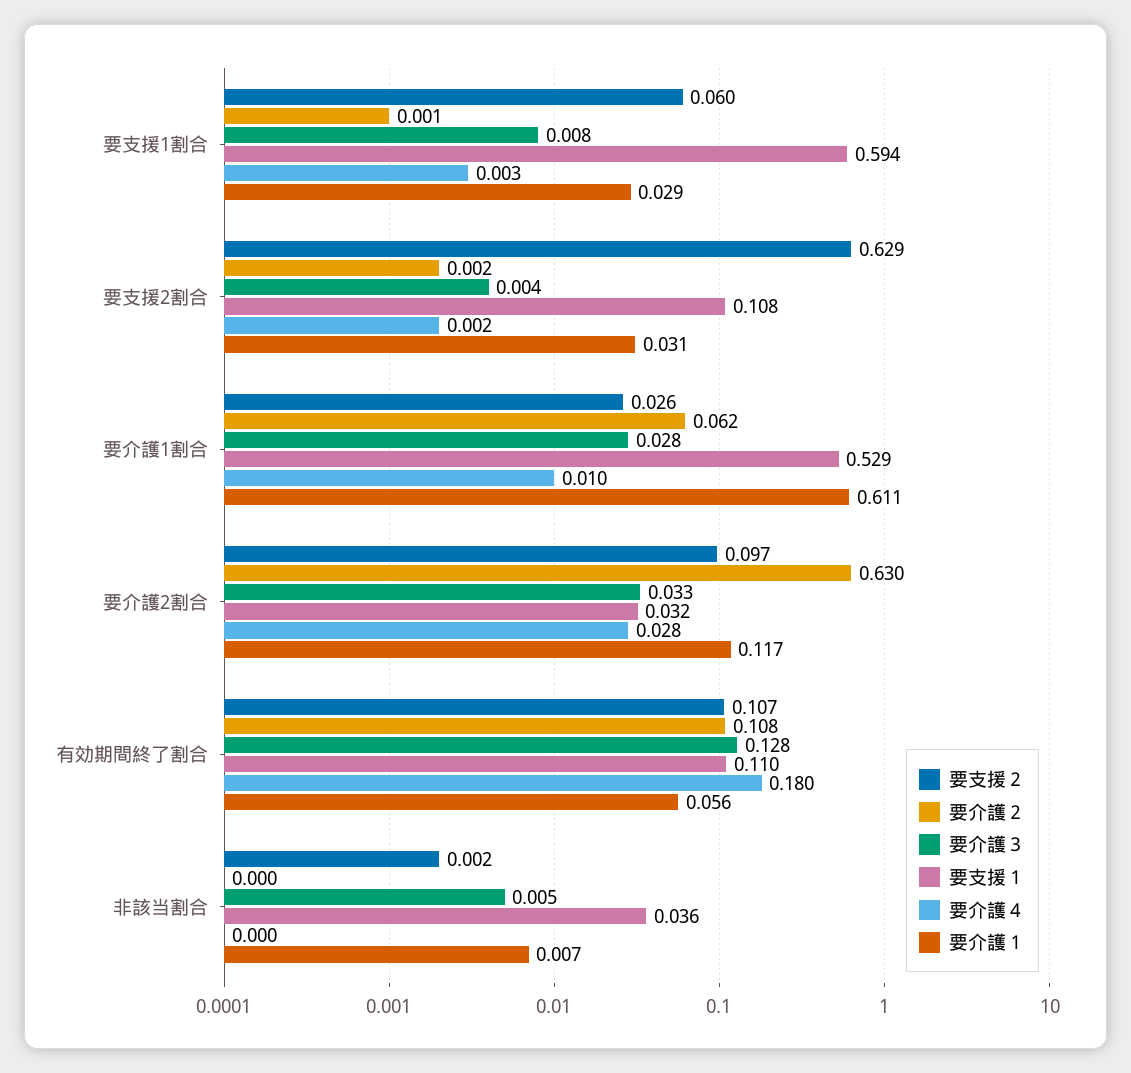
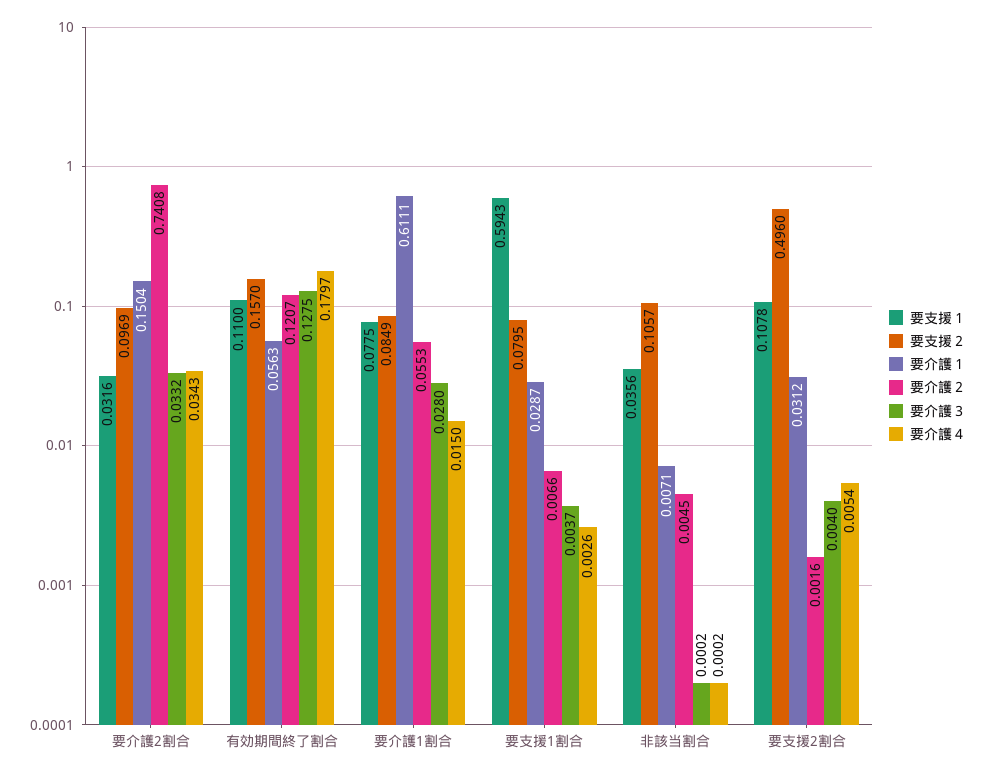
  {
    "要支援２": {
-     "要支援1割合": 0.06,
+     "要支援1割合": 0.0795,
-     "要支援2割合": 0.629,
+     "要支援2割合": 0.496,
-     "要介護1割合": 0.026,
+     "要介護1割合": 0.0849,
      "要介護2割合": 0.0969,
-     "有効期間終了割合": 0.107,
+     "有効期間終了割合": 0.157,
-     "非該当割合": 0.002
+     "非該当割合": 0.1057
    },
    "要介護２": {
-     "要支援1割合": 0.001,
+     "要支援1割合": 0.0066,
      "要支援2割合": 0.0016,
-     "要介護1割合": 0.062,
+     "要介護1割合": 0.0553,
-     "要介護2割合": 0.63,
+     "要介護2割合": 0.7408,
-     "有効期間終了割合": 0.108,
+     "有効期間終了割合": 0.1207,
-     "非該当割合": 0
+     "非該当割合": 0.0045
    },
    "要介護３": {
-     "要支援1割合": 0.008,
+     "要支援1割合": 0.0037,
      "要支援2割合": 0.004,
      "要介護1割合": 0.028,
      "要介護2割合": 0.0332,
      "有効期間終了割合": 0.1275,
-     "非該当割合": 0.005
+     "非該当割合": 0.0002
    },
    "要支援１": {
      "要支援1割合": 0.5943,
      "要支援2割合": 0.1078,
-     "要介護1割合": 0.529,
+     "要介護1割合": 0.0775,
      "要介護2割合": 0.0316,
      "有効期間終了割合": 0.11,
      "非該当割合": 0.0356
    },
    "要介護４": {
      "要支援1割合": 0.0026,
-     "要支援2割合": 0.002,
+     "要支援2割合": 0.0054,
-     "要介護1割合": 0.01,
+     "要介護1割合": 0.015,
-     "要介護2割合": 0.028,
+     "要介護2割合": 0.0343,
      "有効期間終了割合": 0.1797,
      "非該当割合": 0.0002
    },
    "要介護１": {
      "要支援1割合": 0.0287,
      "要支援2割合": 0.0312,
      "要介護1割合": 0.6111,
-     "要介護2割合": 0.117,
+     "要介護2割合": 0.1504,
      "有効期間終了割合": 0.0563,
      "非該当割合": 0.0071
    }
  }

